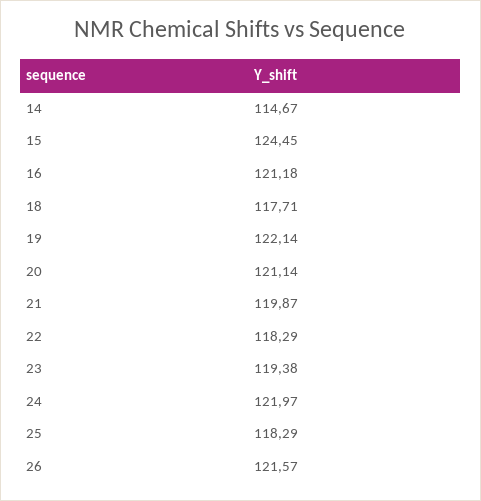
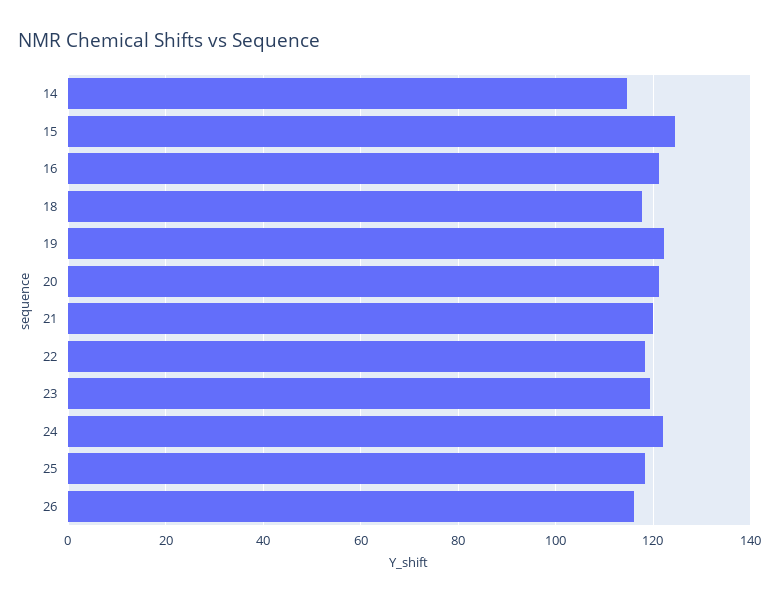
  {
    "14": 114.67,
    "15": 124.45,
    "16": 121.18,
    "18": 117.71,
    "19": 122.14,
    "20": 121.14,
    "21": 119.87,
    "22": 118.29,
    "23": 119.38,
    "24": 121.97,
    "25": 118.29,
-   "26": 121.57
+   "26": 116
  }

